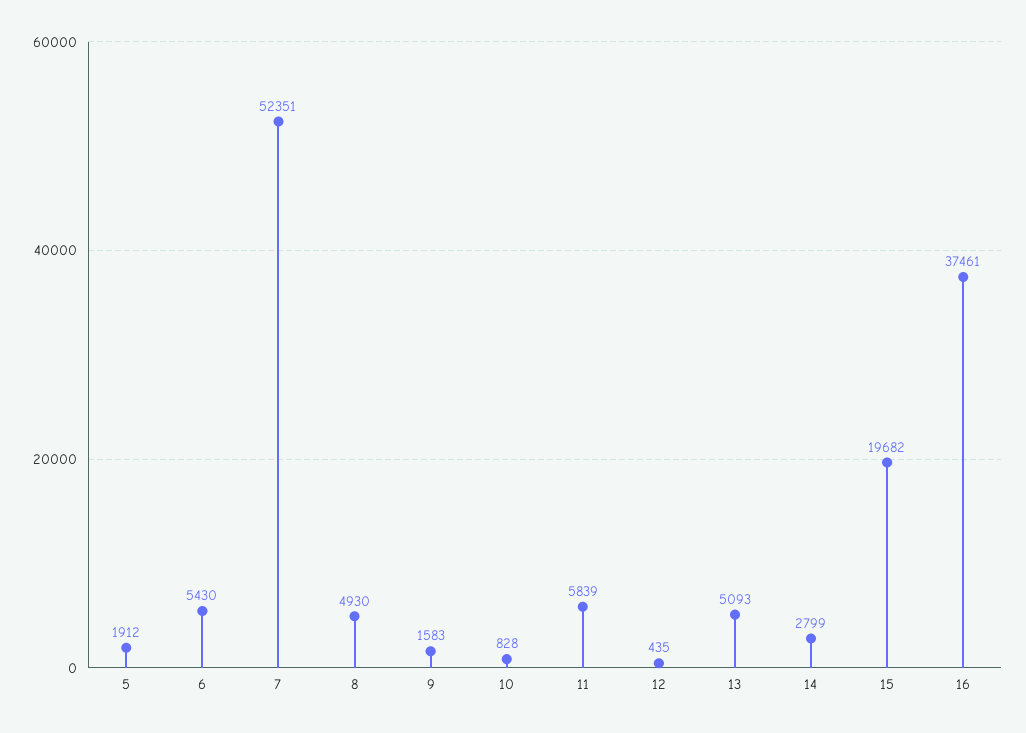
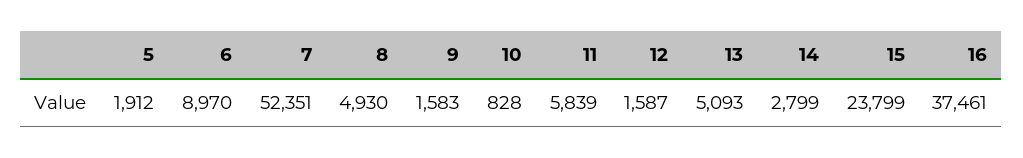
  {
    "5": 1912,
-   "6": 5430,
+   "6": 8970,
    "7": 52351,
    "8": 4930,
    "9": 1583,
    "10": 828,
    "11": 5839,
-   "12": 435,
+   "12": 1587,
    "13": 5093,
    "14": 2799,
-   "15": 19682,
+   "15": 23799,
    "16": 37461
  }

